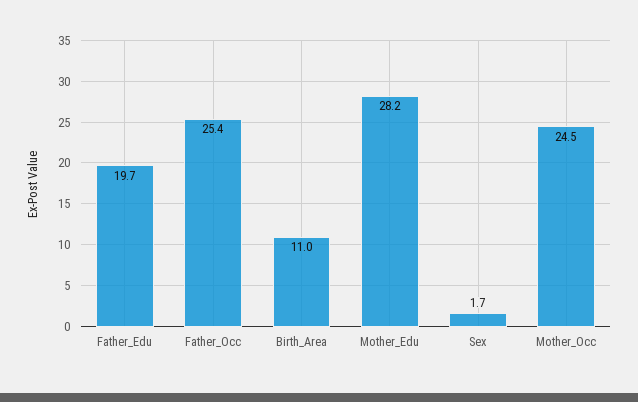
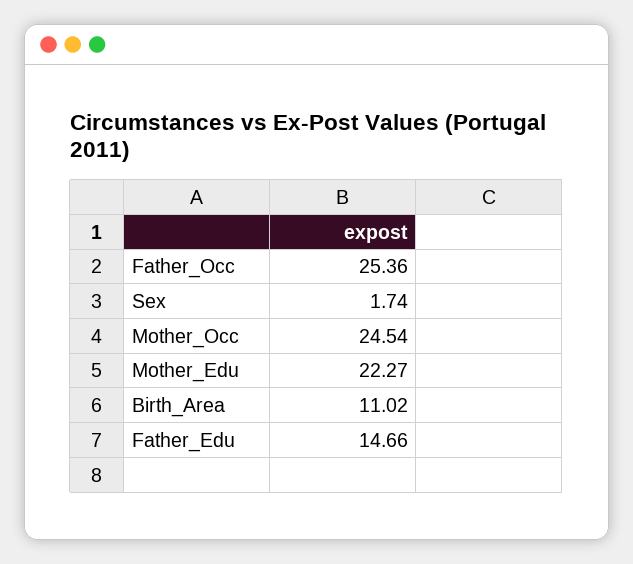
  {
-   "Father_Edu": 19.7,
+   "Father_Edu": 14.66,
    "Father_Occ": 25.36,
    "Birth_Area": 11.02,
-   "Mother_Edu": 28.2,
+   "Mother_Edu": 22.27,
    "Sex": 1.74,
    "Mother_Occ": 24.54
  }

